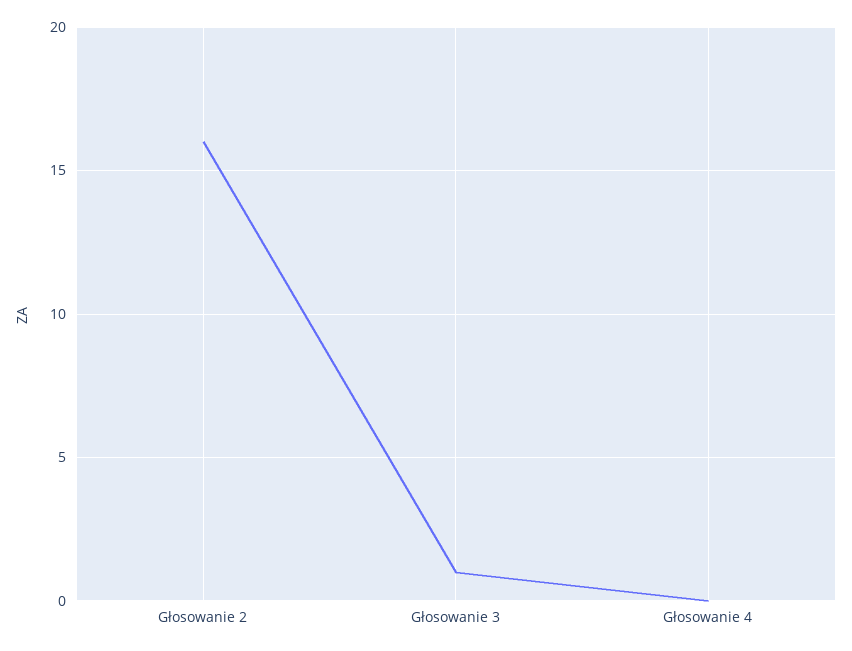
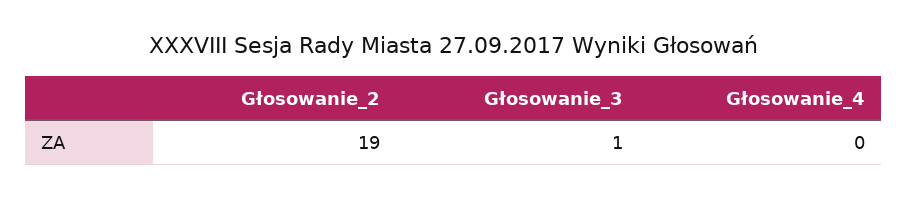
  {
-   "Głosowanie 2": 16,
+   "Głosowanie 2": 19,
    "Głosowanie 3": 1,
    "Głosowanie 4": 0
  }

